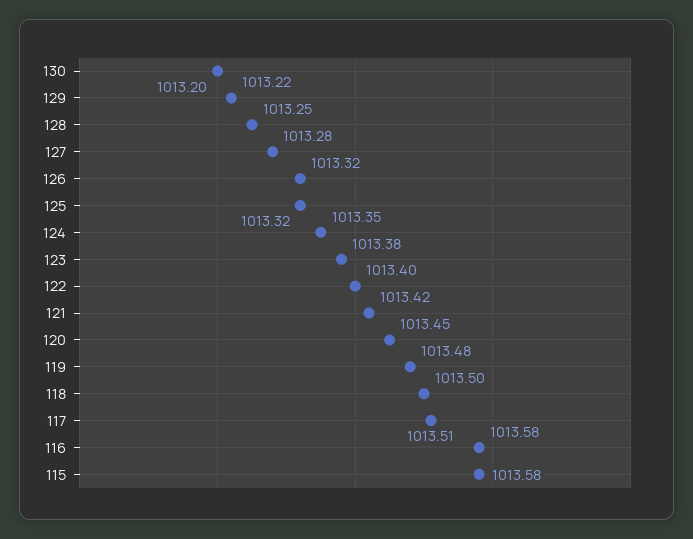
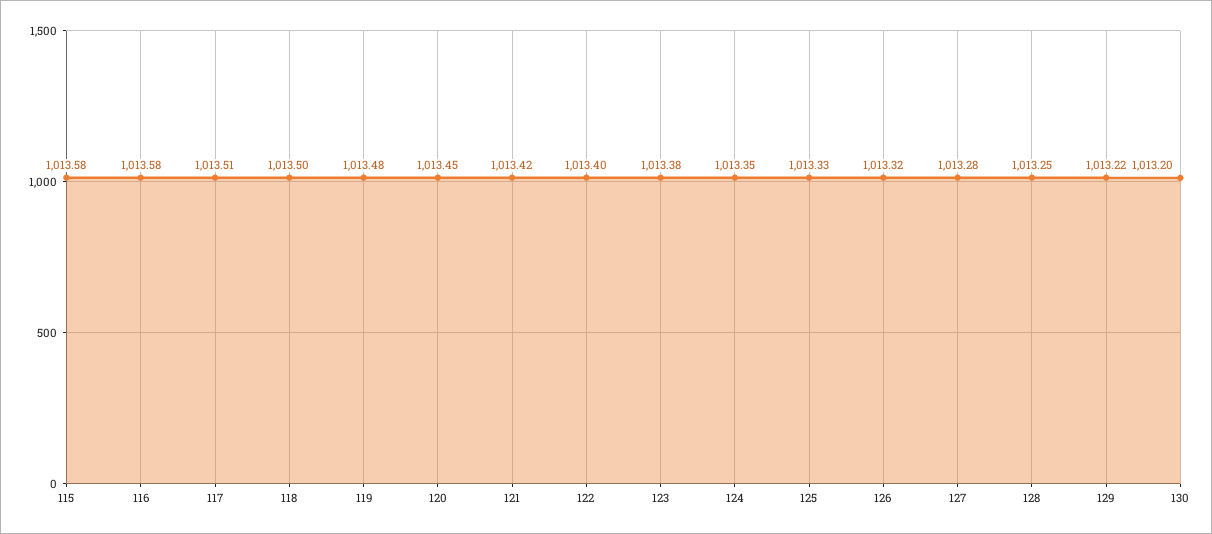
  {
    "130": 1013.2,
    "129": 1013.22,
    "128": 1013.25,
    "127": 1013.28,
    "126": 1013.32,
-   "125": 1013.32,
+   "125": 1013.33,
    "124": 1013.35,
    "123": 1013.38,
    "122": 1013.4,
    "121": 1013.42,
    "120": 1013.45,
    "119": 1013.48,
    "118": 1013.5,
    "117": 1013.51,
    "116": 1013.58,
    "115": 1013.58
  }

